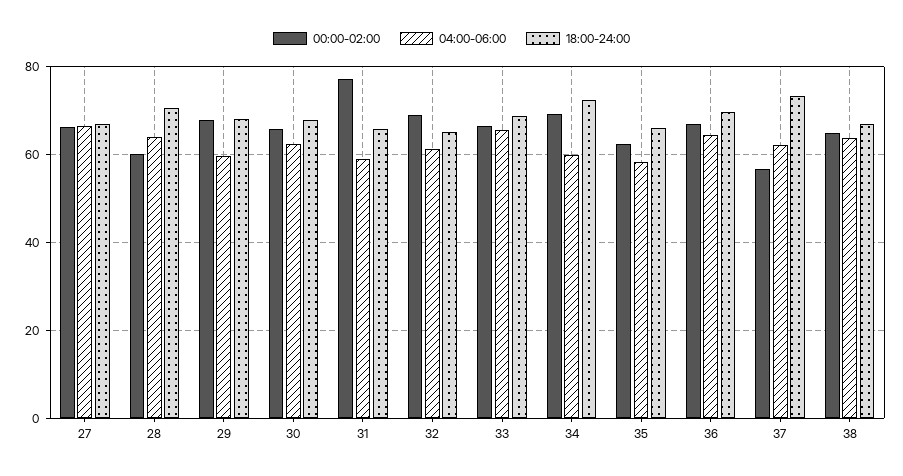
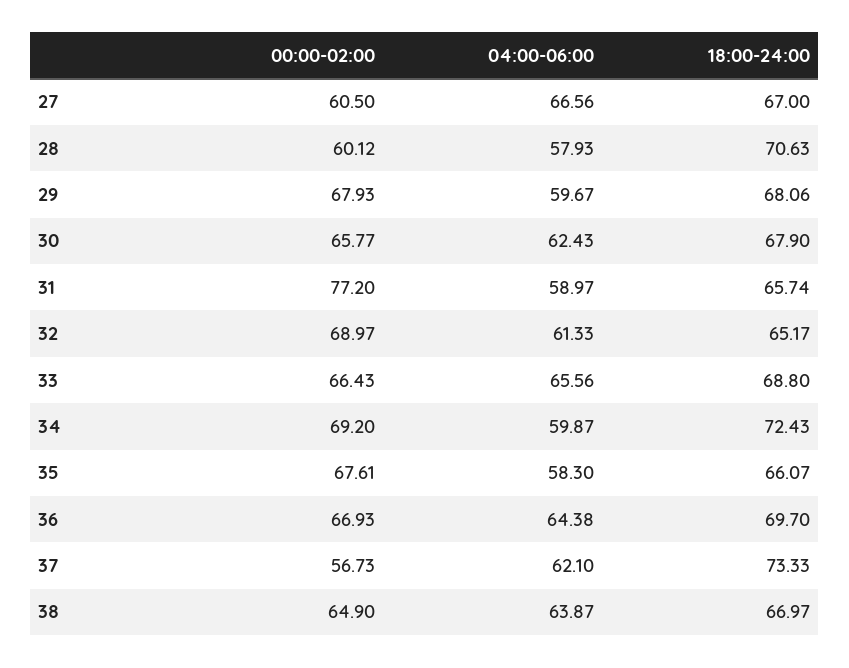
  {
    "00:00-02:00": {
-     "27": 66,
+     "27": 60.5,
      "28": 60.12,
      "29": 67.93,
      "30": 65.77,
      "31": 77.2,
      "32": 68.97,
      "33": 66.43,
      "34": 69.2,
-     "35": 62,
+     "35": 67.61,
      "36": 66.93,
      "37": 56.73,
      "38": 64.9
    },
    "04:00-06:00": {
      "27": 66.56,
-     "28": 64,
+     "28": 57.93,
      "29": 59.67,
      "30": 62.43,
      "31": 58.97,
      "32": 61.33,
      "33": 65.56,
      "34": 59.87,
      "35": 58.3,
      "36": 64.38,
      "37": 62.1,
      "38": 63.87
    },
    "18:00-24:00": {
      "27": 67,
      "28": 70.63,
      "29": 68.06,
      "30": 67.9,
      "31": 65.74,
      "32": 65.17,
      "33": 68.8,
      "34": 72.43,
      "35": 66.07,
      "36": 69.7,
      "37": 73.33,
      "38": 66.97
    }
  }

